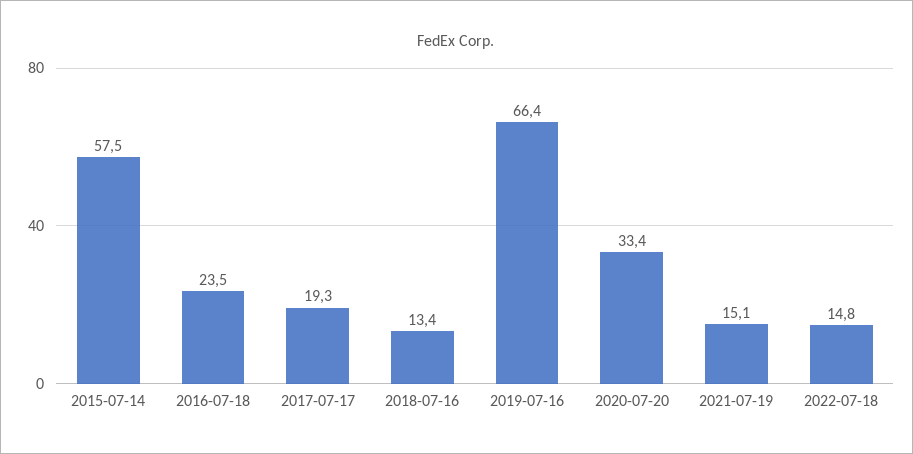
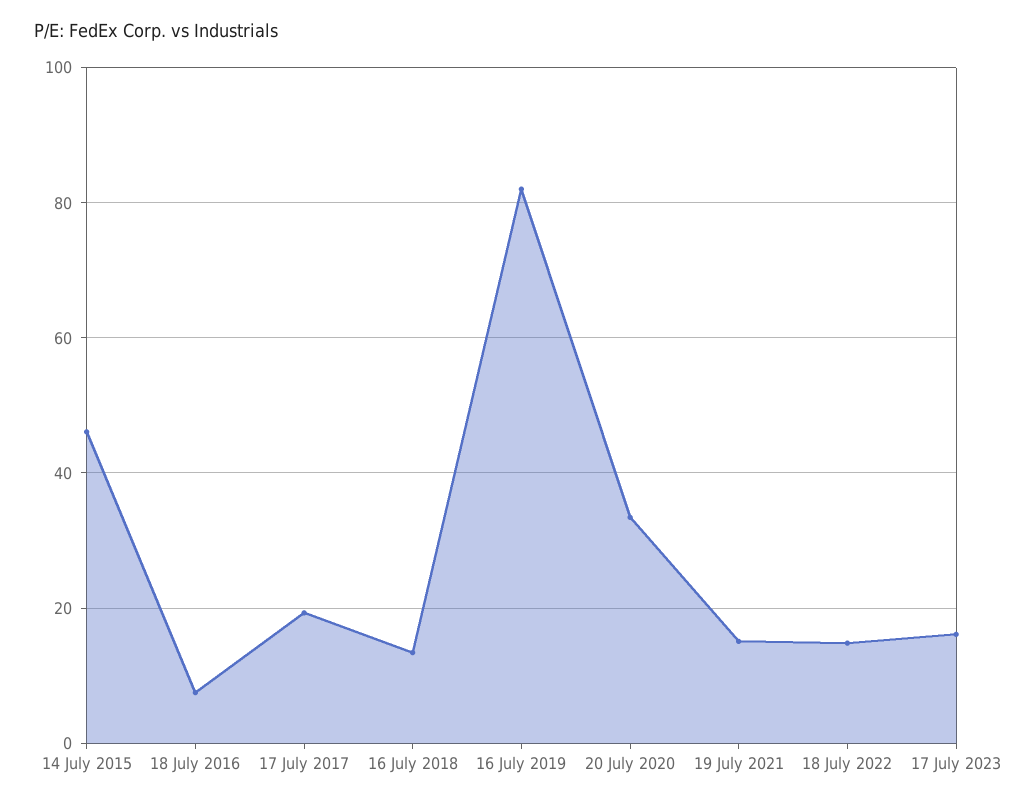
  {
-   "2015-07-14": 57.5,
+   "2015-07-14": 46,
-   "2016-07-18": 23.5,
+   "2016-07-18": 8,
    "2017-07-17": 19.3,
    "2018-07-16": 13.4,
-   "2019-07-16": 66.4,
+   "2019-07-16": 82,
    "2020-07-20": 33.4,
    "2021-07-19": 15.1,
-   "2022-07-18": 14.8
+   "2022-07-18": 14.8,
+   "17 July 2023": 16
  }

